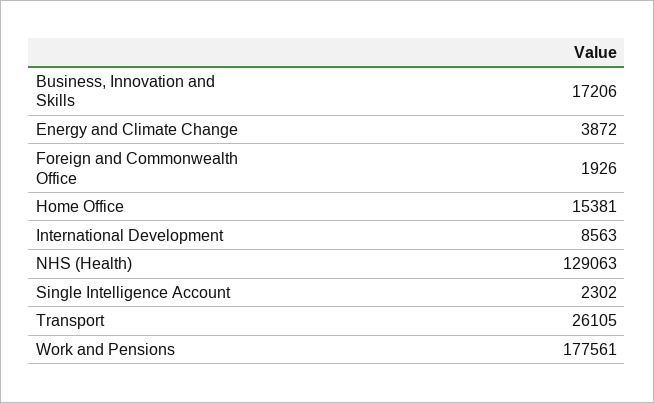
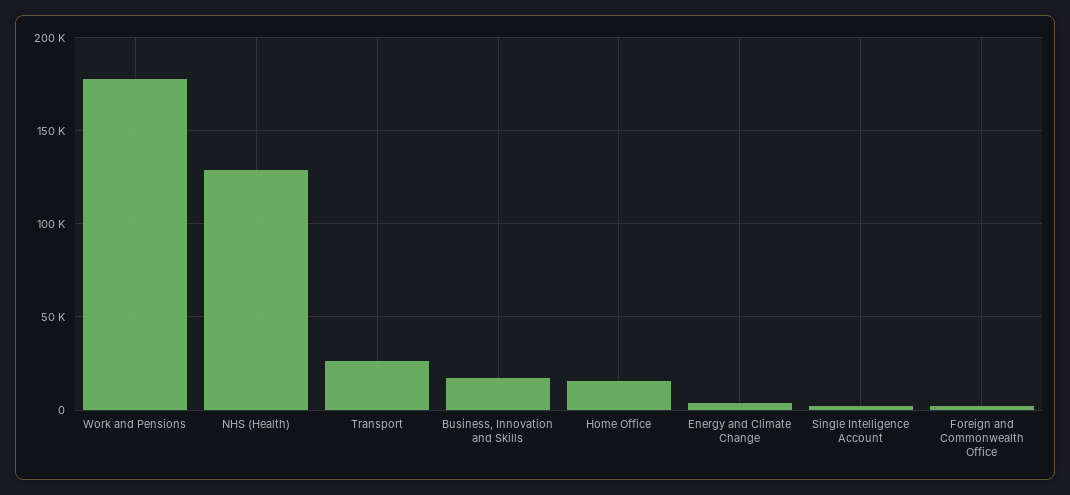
  {
    "Business, Innovation and Skills": 17206,
    "Energy and Climate Change": 3872,
    "Foreign and Commonwealth Office": 1926,
    "Home Office": 15381,
-   "International Development": 8563,
    "NHS (Health)": 129063,
    "Single Intelligence Account": 2302,
    "Transport": 26105,
    "Work and Pensions": 177561
  }

